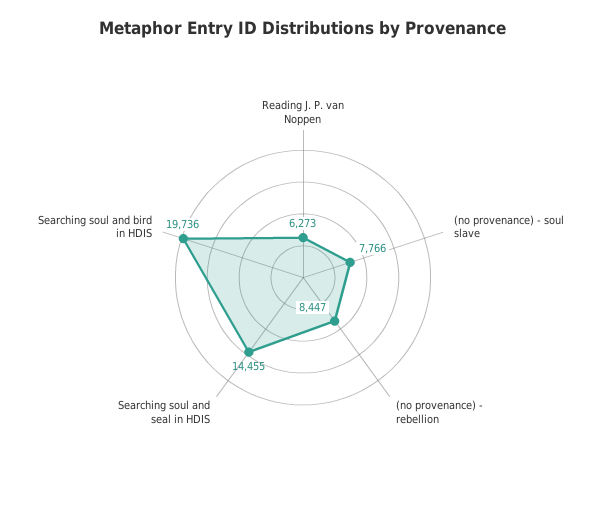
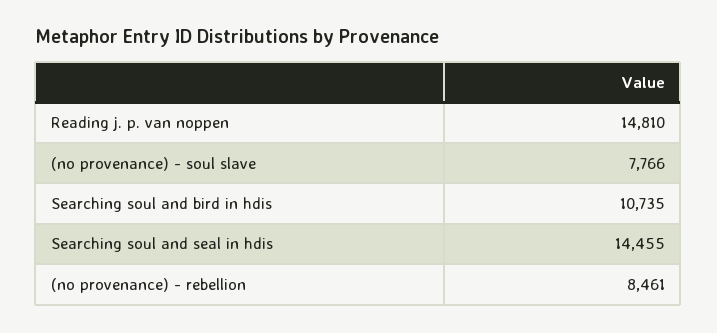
  {
-   "Reading J. P. van Noppen": 6273,
+   "Reading J. P. van Noppen": 14810,
    "(no provenance) - soul slave": 7766,
-   "(no provenance) - rebellion": 8447,
+   "(no provenance) - rebellion": 8461,
    "Searching soul and seal in HDIS": 14455,
-   "Searching soul and bird in HDIS": 19736
+   "Searching soul and bird in HDIS": 10735
  }

